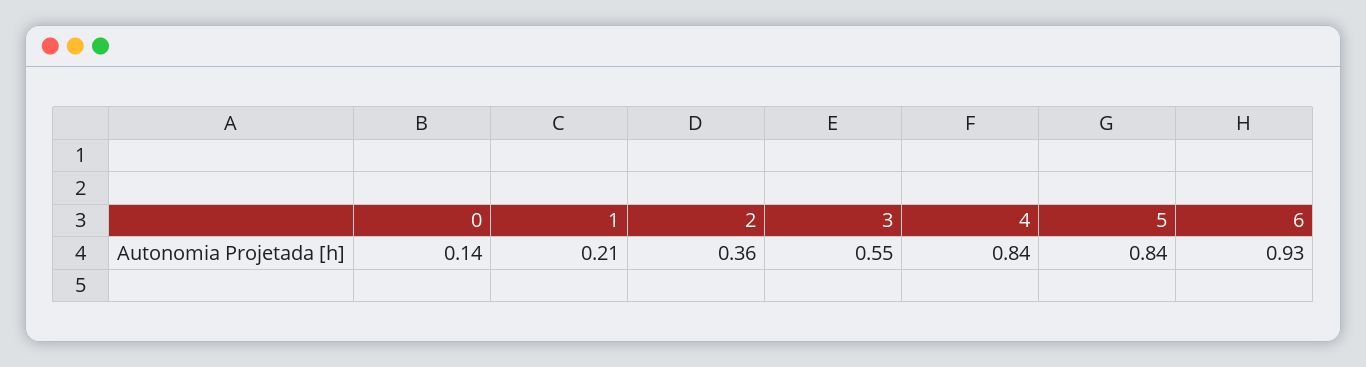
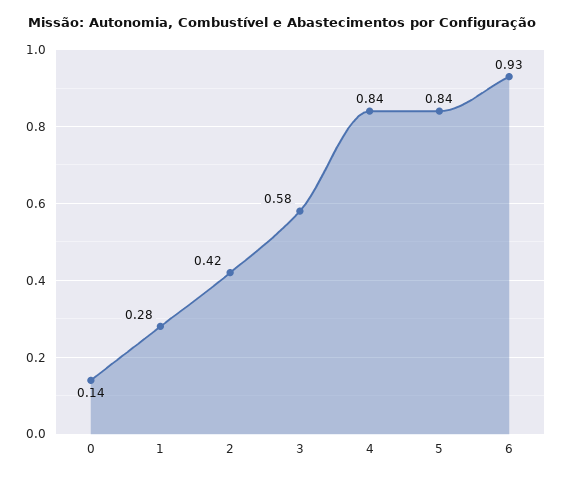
  {
    "0": 0.14,
-   "1": 0.21,
+   "1": 0.28,
-   "2": 0.36,
+   "2": 0.42,
-   "3": 0.55,
+   "3": 0.58,
    "4": 0.84,
    "5": 0.84,
    "6": 0.93
  }

